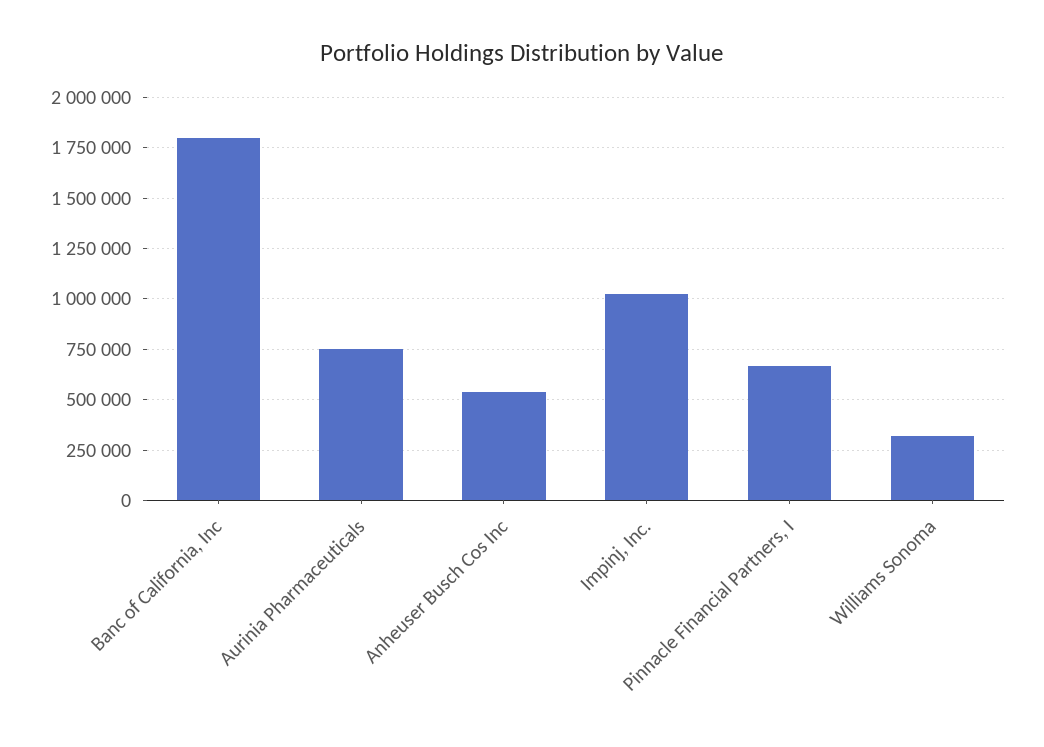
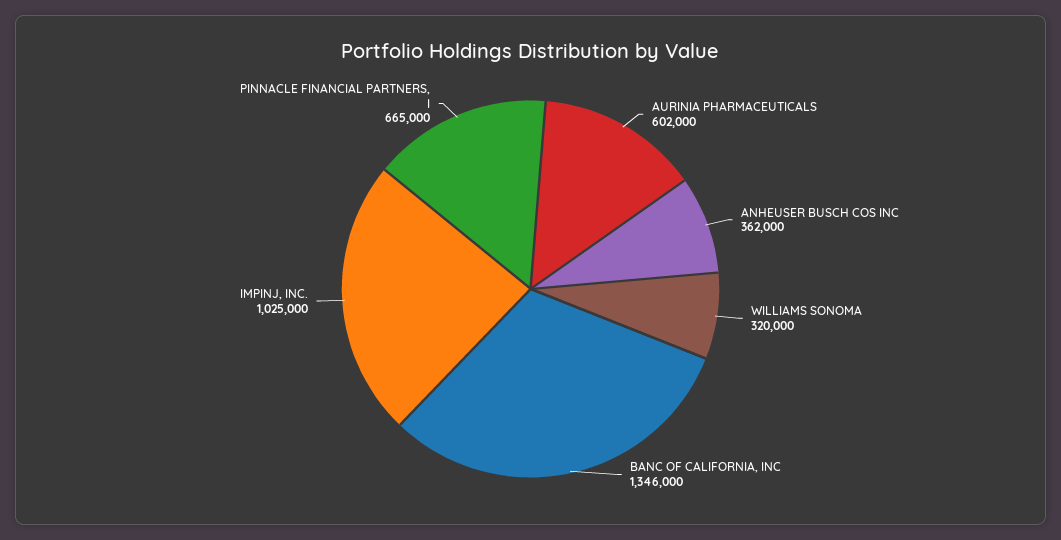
  {
-   "Banc of California, Inc": 1800000,
+   "Banc of California, Inc": 1346000,
-   "Aurinia Pharmaceuticals": 750000,
+   "Aurinia Pharmaceuticals": 602000,
-   "Anheuser Busch Cos Inc": 550000,
+   "Anheuser Busch Cos Inc": 362000,
    "Impinj, Inc.": 1025000,
    "Pinnacle Financial Partners, I": 665000,
    "Williams Sonoma": 320000
  }

